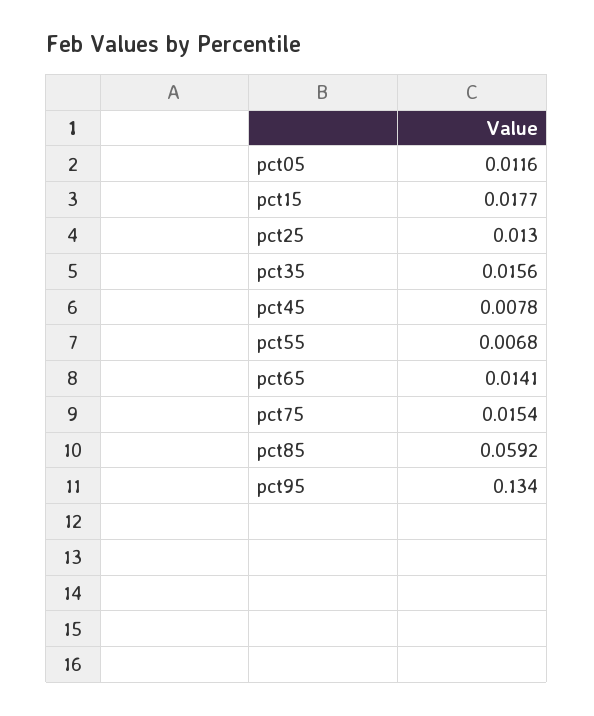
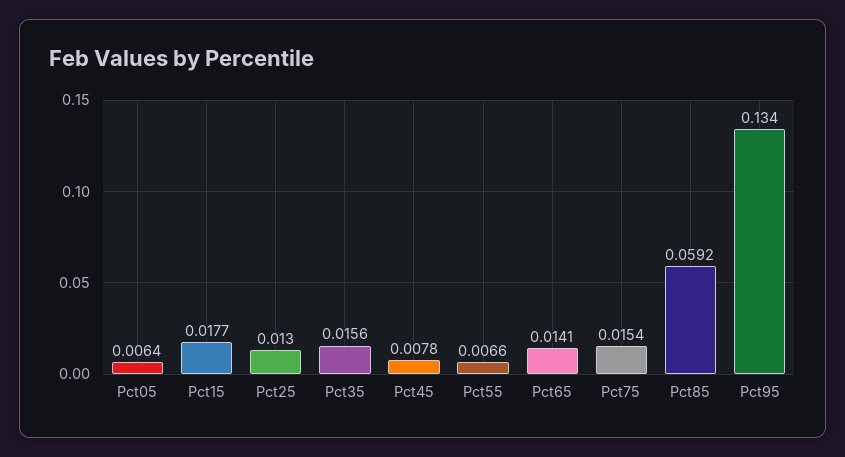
  {
-   "pct05": 0.0116,
+   "pct05": 0.0064,
    "pct15": 0.0177,
    "pct25": 0.013,
    "pct35": 0.0156,
    "pct45": 0.0078,
-   "pct55": 0.0068,
+   "pct55": 0.0066,
    "pct65": 0.0141,
    "pct75": 0.0154,
    "pct85": 0.0592,
    "pct95": 0.134
  }

